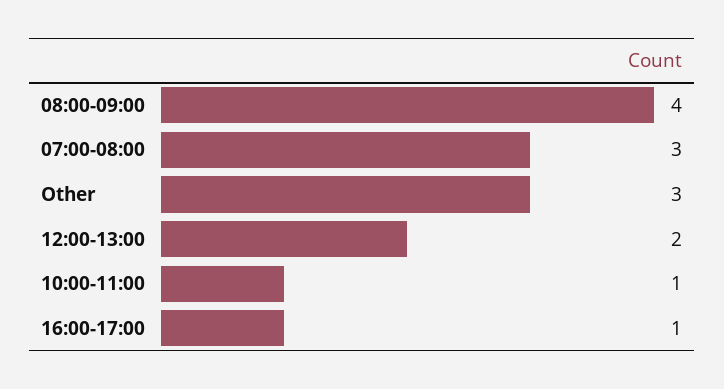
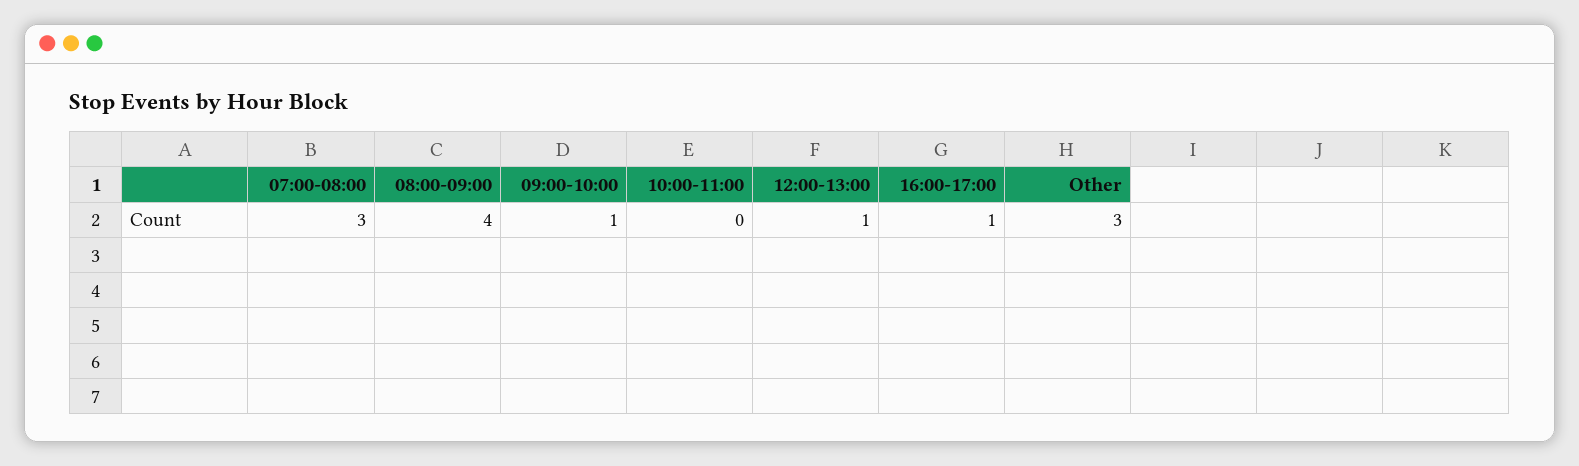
  {
    "08:00-09:00": 4,
    "07:00-08:00": 3,
    "Other": 3,
-   "12:00-13:00": 2,
+   "12:00-13:00": 1,
-   "10:00-11:00": 1,
+   "10:00-11:00": 0,
-   "16:00-17:00": 1
+   "16:00-17:00": 1,
+   "09:00-10:00": 1
  }

